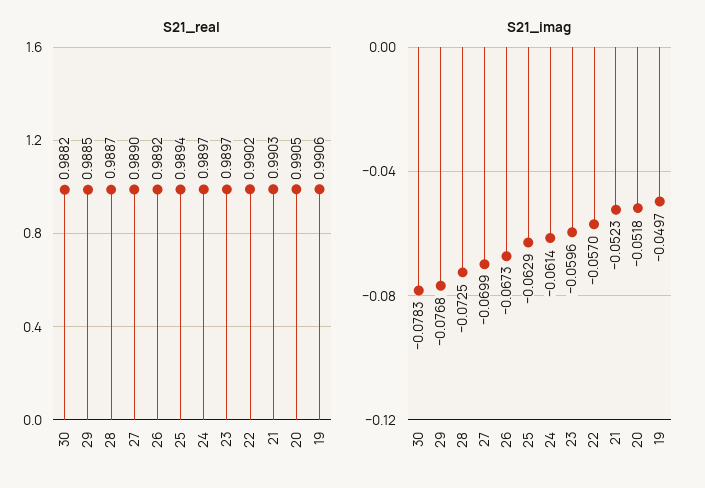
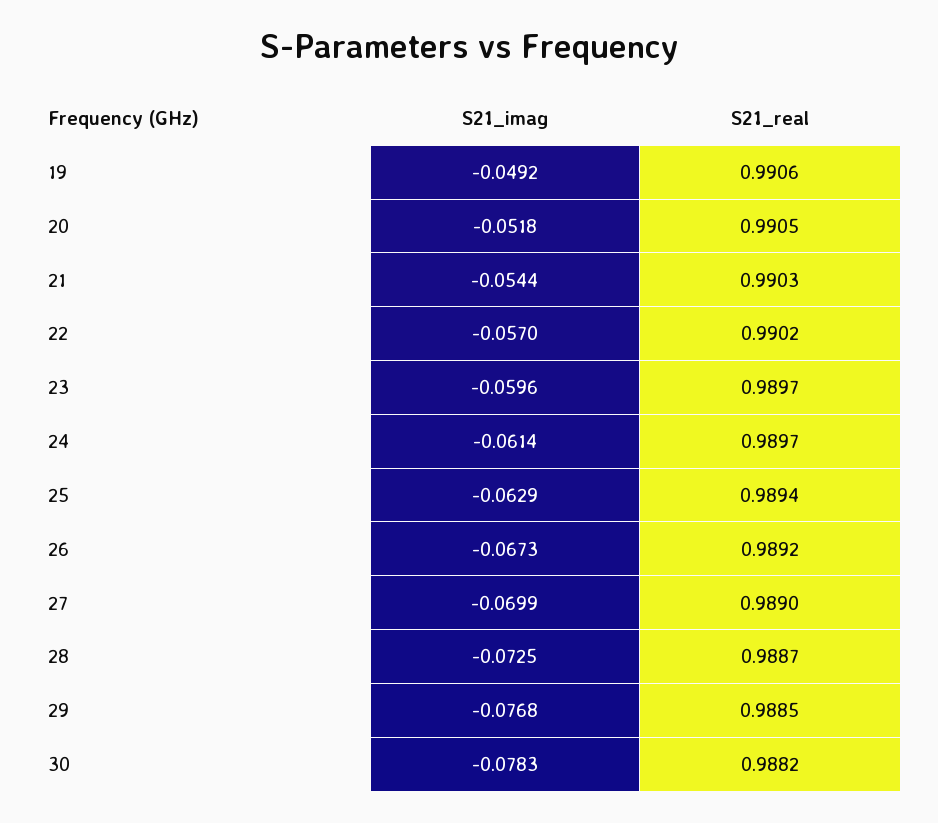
  {
    "S21_real": {
      "30": 0.9882,
      "29": 0.9885,
      "28": 0.9887,
      "27": 0.989,
      "26": 0.9892,
      "25": 0.9894,
      "24": 0.9897,
      "23": 0.9897,
      "22": 0.9902,
      "21": 0.9903,
      "20": 0.9905,
      "19": 0.9906
    },
    "S21_imag": {
      "30": -0.0783,
      "29": -0.0768,
      "28": -0.0725,
      "27": -0.0699,
      "26": -0.0673,
      "25": -0.0629,
      "24": -0.0614,
      "23": -0.0596,
      "22": -0.057,
-     "21": -0.0523,
+     "21": -0.0544,
      "20": -0.0518,
-     "19": -0.0497
+     "19": -0.0492
    }
  }

